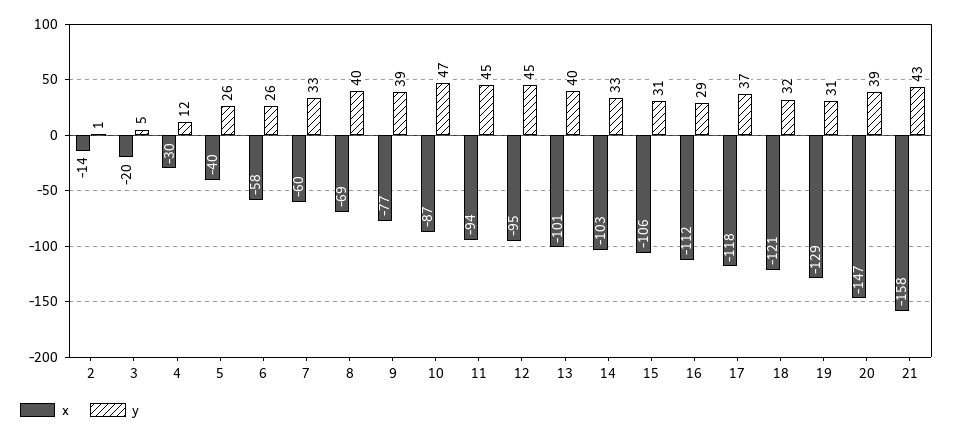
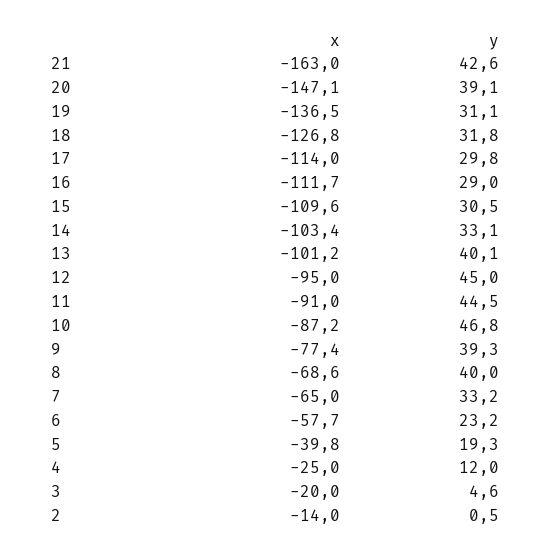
  {
    "x": {
      "2": -14,
      "3": -20,
-     "4": -30,
+     "4": -25,
      "5": -39.8,
      "6": -57.7,
-     "7": -60,
+     "7": -65,
      "8": -68.6,
      "9": -77.4,
      "10": -87.2,
-     "11": -94,
+     "11": -91,
      "12": -95,
      "13": -101.2,
      "14": -103.4,
-     "15": -106,
+     "15": -109.6,
      "16": -111.7,
-     "17": -118,
+     "17": -114,
-     "18": -121,
+     "18": -126.8,
-     "19": -129,
+     "19": -136.5,
      "20": -147.1,
-     "21": -158
+     "21": -163
    },
    "y": {
      "2": 0.5,
      "3": 4.6,
      "4": 12,
-     "5": 26,
+     "5": 19.3,
-     "6": 26,
+     "6": 23.2,
      "7": 33.2,
      "8": 40,
      "9": 39.3,
      "10": 46.8,
      "11": 44.5,
      "12": 45,
      "13": 40.1,
      "14": 33.1,
      "15": 30.5,
      "16": 29,
-     "17": 37,
+     "17": 29.8,
      "18": 31.8,
      "19": 31.1,
      "20": 39.1,
      "21": 42.6
    }
  }

